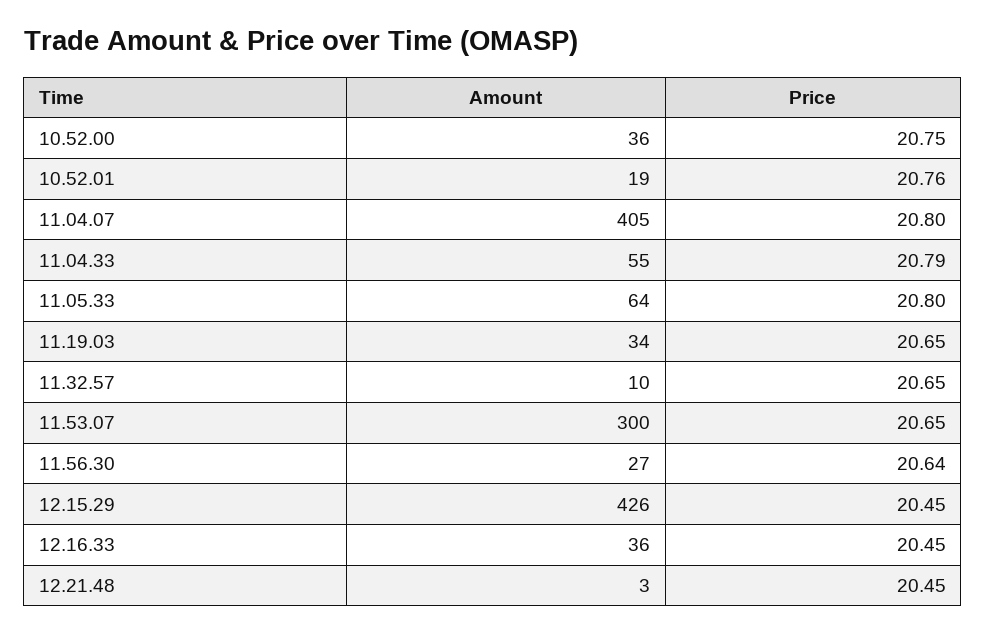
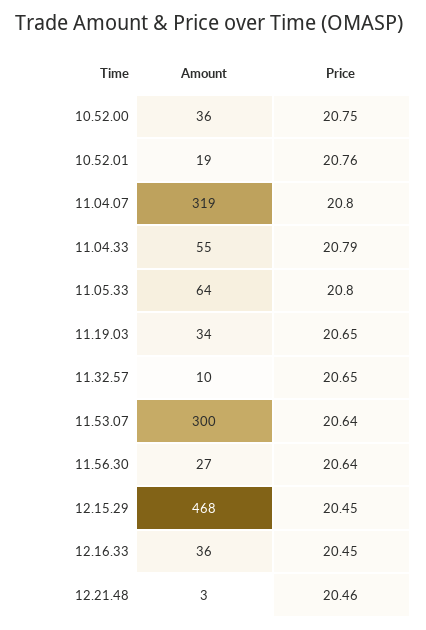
  {
    "Amount": {
      "10.52.00": 36,
      "10.52.01": 19,
-     "11.04.07": 405,
+     "11.04.07": 319,
      "11.04.33": 55,
      "11.05.33": 64,
      "11.19.03": 34,
      "11.32.57": 10,
      "11.53.07": 300,
      "11.56.30": 27,
-     "12.15.29": 426,
+     "12.15.29": 468,
      "12.16.33": 36,
      "12.21.48": 3
    },
    "Price": {
      "10.52.00": 20.75,
      "10.52.01": 20.76,
      "11.04.07": 20.8,
      "11.04.33": 20.79,
      "11.05.33": 20.8,
      "11.19.03": 20.65,
      "11.32.57": 20.65,
-     "11.53.07": 20.65,
+     "11.53.07": 20.64,
      "11.56.30": 20.64,
      "12.15.29": 20.45,
      "12.16.33": 20.45,
-     "12.21.48": 20.45
+     "12.21.48": 20.46
    }
  }

